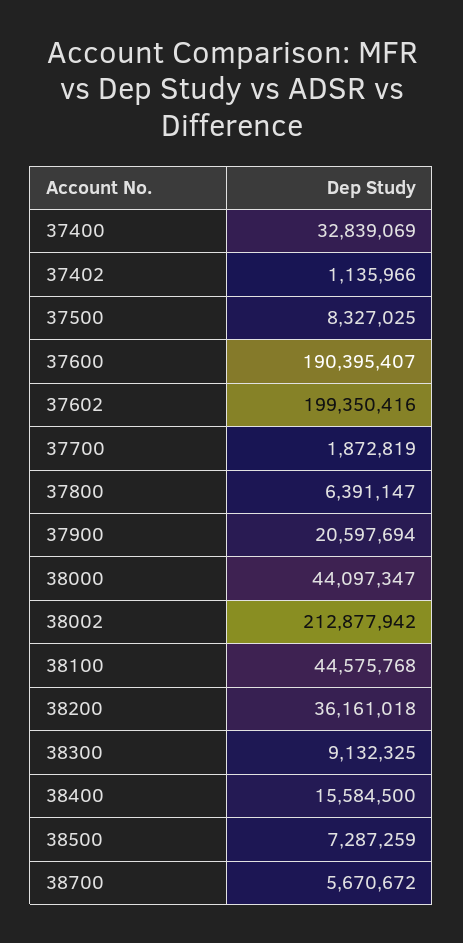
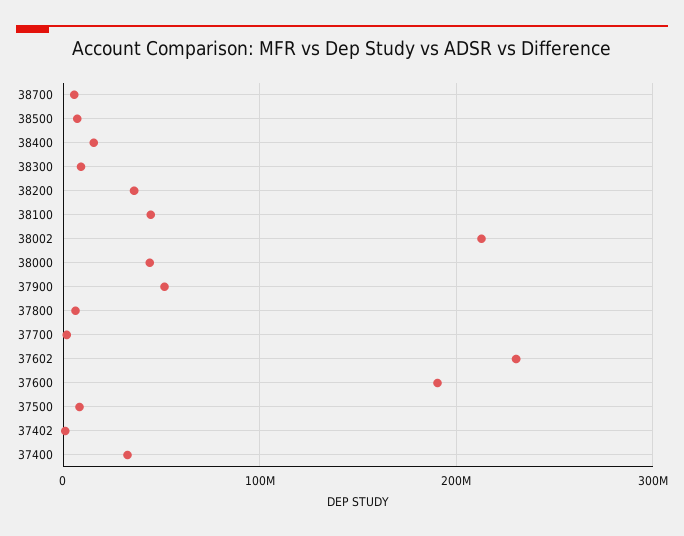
  {
    "37400": 32839069,
    "37402": 1135966,
    "37500": 8327025,
    "37600": 190395407,
-   "37602": 199350416,
+   "37602": 230000000,
    "37700": 1872819,
    "37800": 6391147,
-   "37900": 20597694,
+   "37900": 50000000,
    "38000": 44097347,
    "38002": 212877942,
    "38100": 44575768,
    "38200": 36161018,
    "38300": 9132325,
    "38400": 15584500,
    "38500": 7287259,
    "38700": 5670672
  }

